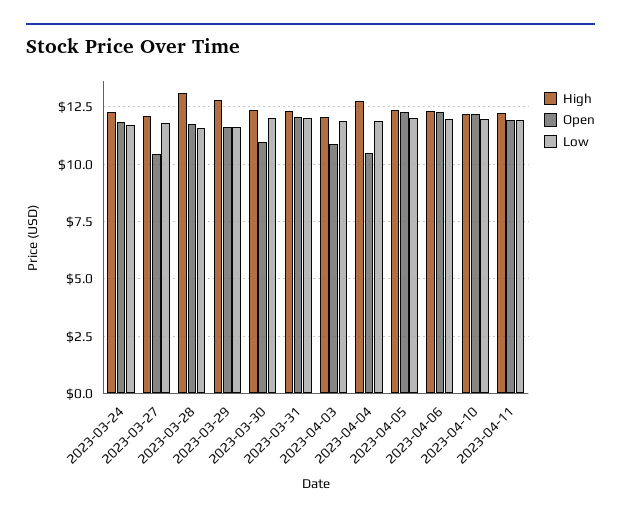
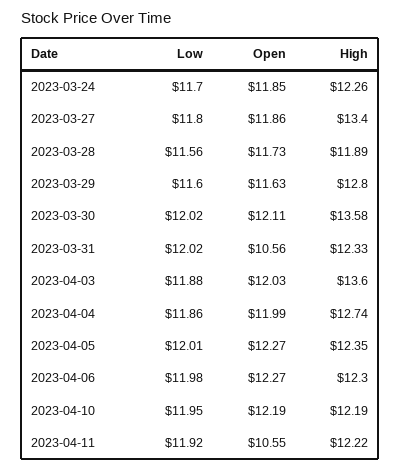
  {
    "High": {
      "2023-03-24": 12.26,
-     "2023-03-27": 12,
+     "2023-03-27": 13.4,
-     "2023-03-28": 13,
+     "2023-03-28": 11.89,
      "2023-03-29": 12.8,
-     "2023-03-30": 12.5,
+     "2023-03-30": 13.58,
      "2023-03-31": 12.33,
-     "2023-04-03": 12,
+     "2023-04-03": 13.6,
      "2023-04-04": 12.74,
      "2023-04-05": 12.35,
      "2023-04-06": 12.3,
      "2023-04-10": 12.19,
      "2023-04-11": 12.22
    },
    "Open": {
      "2023-03-24": 11.85,
-     "2023-03-27": 10.5,
+     "2023-03-27": 11.86,
      "2023-03-28": 11.73,
      "2023-03-29": 11.63,
-     "2023-03-30": 11,
+     "2023-03-30": 12.11,
-     "2023-03-31": 12,
+     "2023-03-31": 10.56,
-     "2023-04-03": 11,
+     "2023-04-03": 12.03,
-     "2023-04-04": 10.5,
+     "2023-04-04": 11.99,
      "2023-04-05": 12.27,
      "2023-04-06": 12.27,
      "2023-04-10": 12.19,
-     "2023-04-11": 12
+     "2023-04-11": 10.55
    },
    "Low": {
      "2023-03-24": 11.7,
      "2023-03-27": 11.8,
      "2023-03-28": 11.56,
      "2023-03-29": 11.6,
      "2023-03-30": 12.02,
      "2023-03-31": 12.02,
      "2023-04-03": 11.88,
      "2023-04-04": 11.86,
      "2023-04-05": 12.01,
      "2023-04-06": 11.98,
      "2023-04-10": 11.95,
      "2023-04-11": 11.92
    }
  }

